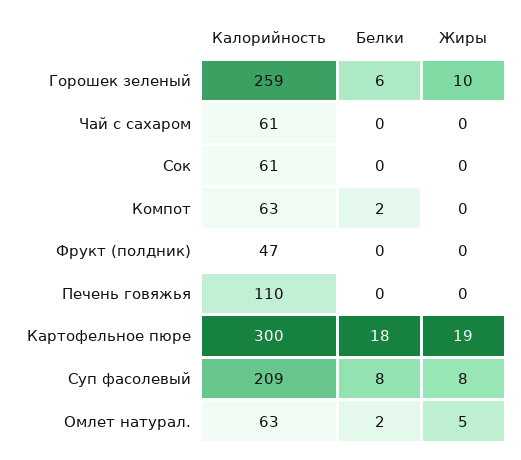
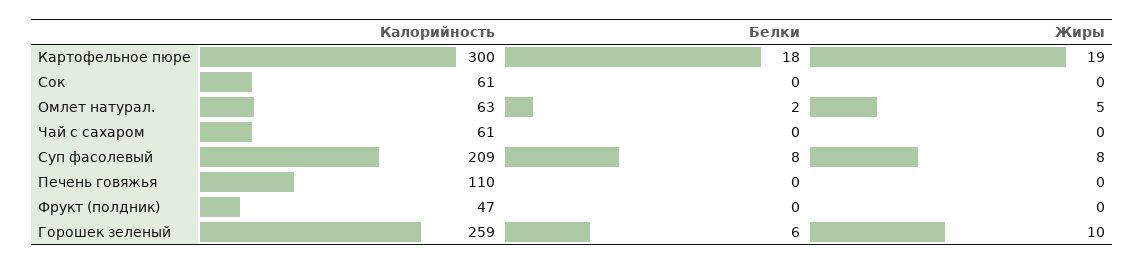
  {
    "Калорийность": {
      "Горошек зеленый": 259,
      "Чай с сахаром": 61,
      "Сок": 61,
-     "Компот": 63,
      "Фрукт (полдник)": 47,
      "Печень говяжья": 110,
      "Картофельное пюре": 300,
      "Суп фасолевый": 209,
      "Омлет натурал.": 63
    },
    "Белки": {
      "Горошек зеленый": 6,
      "Чай с сахаром": 0,
      "Сок": 0,
-     "Компот": 2,
      "Фрукт (полдник)": 0,
      "Печень говяжья": 0,
      "Картофельное пюре": 18,
      "Суп фасолевый": 8,
      "Омлет натурал.": 2
    },
    "Жиры": {
      "Горошек зеленый": 10,
      "Чай с сахаром": 0,
      "Сок": 0,
-     "Компот": 0,
      "Фрукт (полдник)": 0,
      "Печень говяжья": 0,
      "Картофельное пюре": 19,
      "Суп фасолевый": 8,
      "Омлет натурал.": 5
    }
  }

